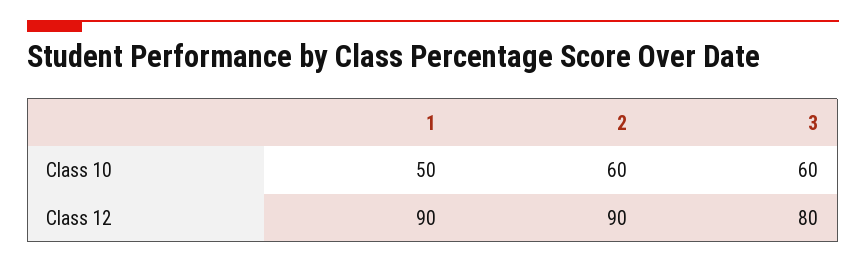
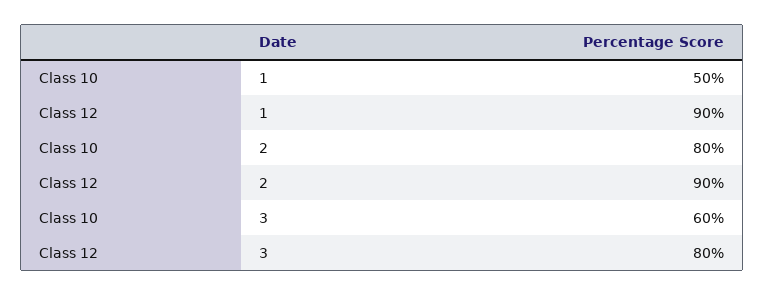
  {
    "1": {
      "Class 10": 50,
      "Class 12": 90
    },
    "2": {
-     "Class 10": 60,
+     "Class 10": 80,
      "Class 12": 90
    },
    "3": {
      "Class 10": 60,
      "Class 12": 80
    }
  }

